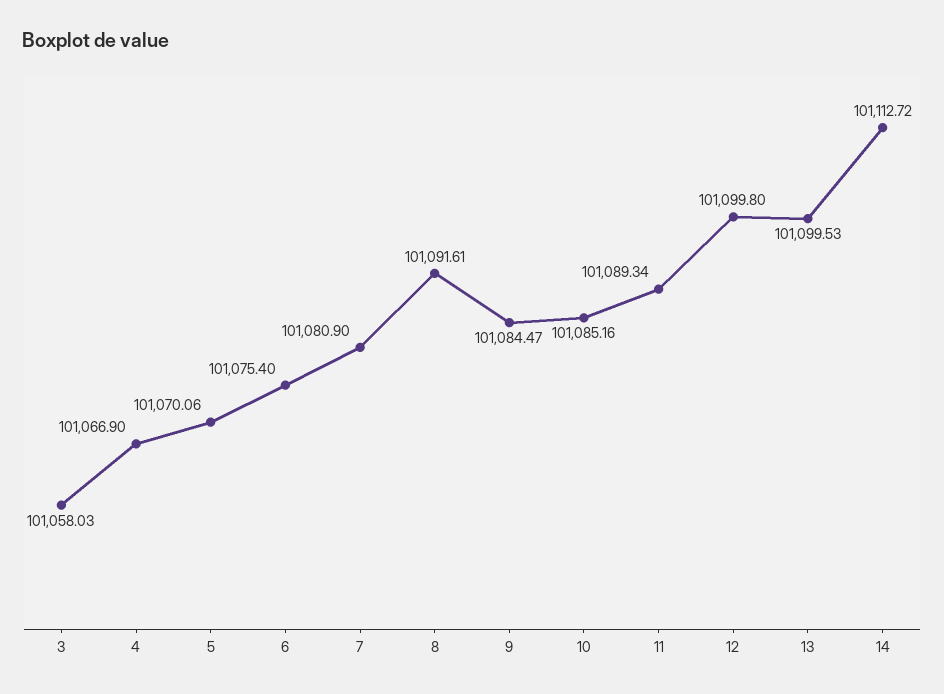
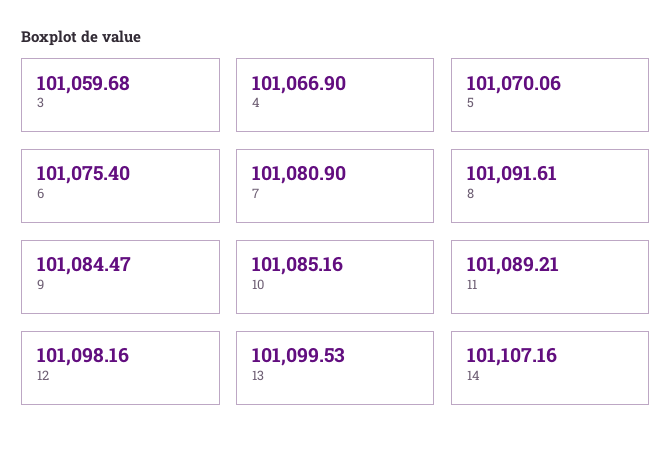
  {
-   "3": 101058.03,
+   "3": 101059.68,
    "4": 101066.9,
    "5": 101070.06,
    "6": 101075.4,
    "7": 101080.9,
    "8": 101091.61,
    "9": 101084.47,
    "10": 101085.16,
-   "11": 101089.34,
+   "11": 101089.21,
-   "12": 101099.8,
+   "12": 101098.16,
    "13": 101099.53,
-   "14": 101112.72
+   "14": 101107.16
  }

